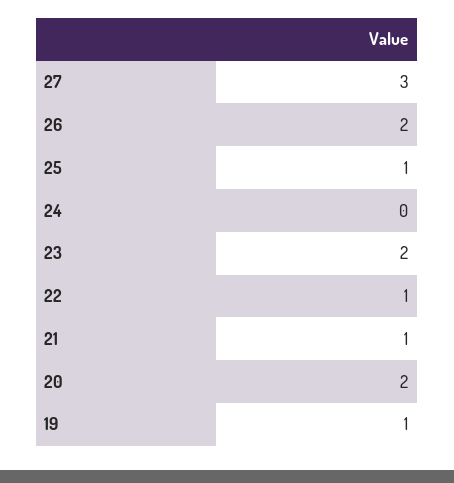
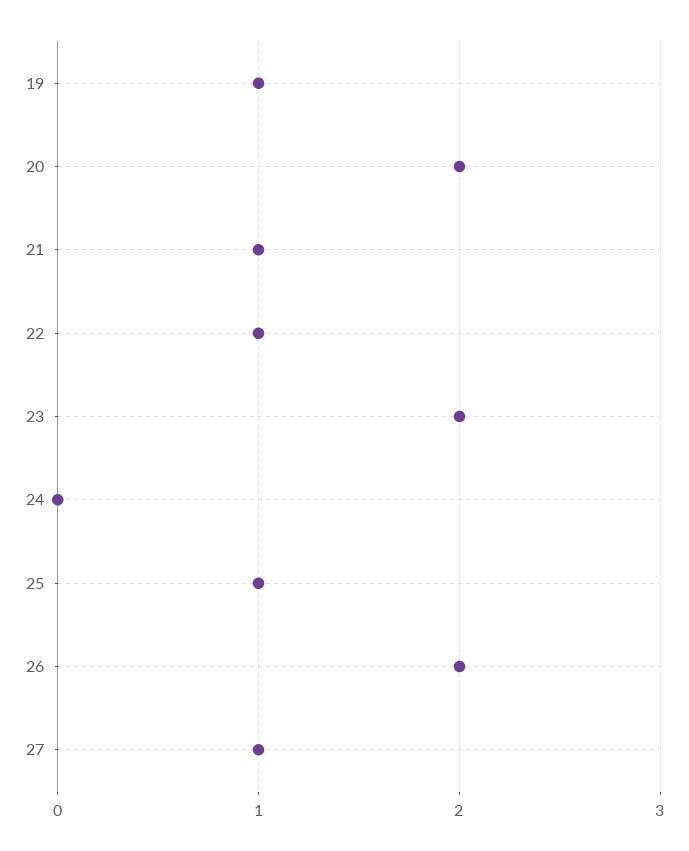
  {
-   "27": 3,
+   "27": 1,
    "26": 2,
    "25": 1,
    "24": 0,
    "23": 2,
    "22": 1,
    "21": 1,
    "20": 2,
    "19": 1
  }

